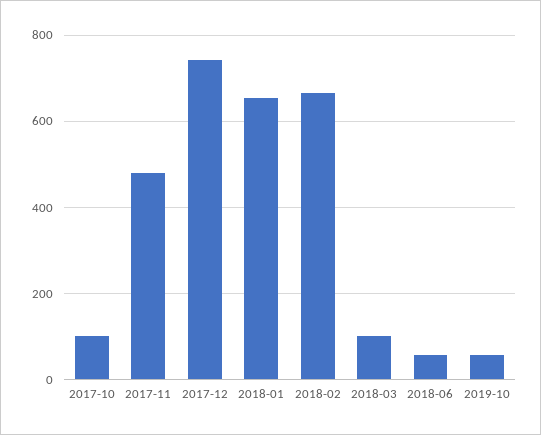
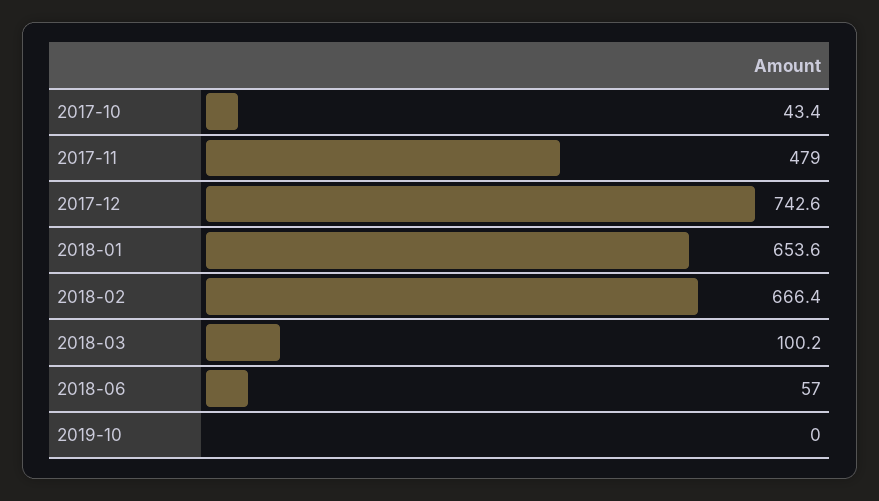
  {
-   "2017-10": 100,
+   "2017-10": 43.4,
    "2017-11": 479,
    "2017-12": 742.6,
    "2018-01": 653.6,
    "2018-02": 666.4,
    "2018-03": 100.2,
    "2018-06": 57,
-   "2019-10": 60
+   "2019-10": 0
  }

